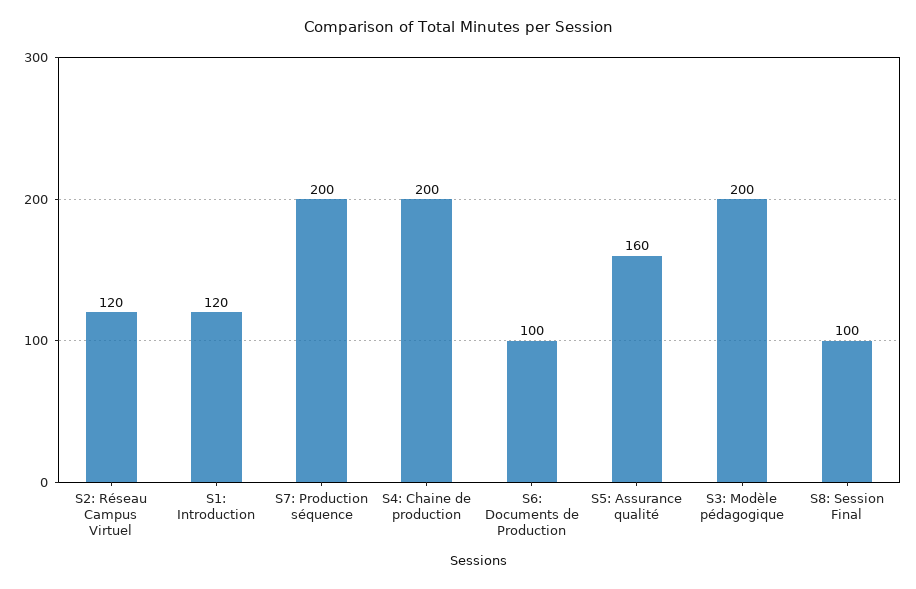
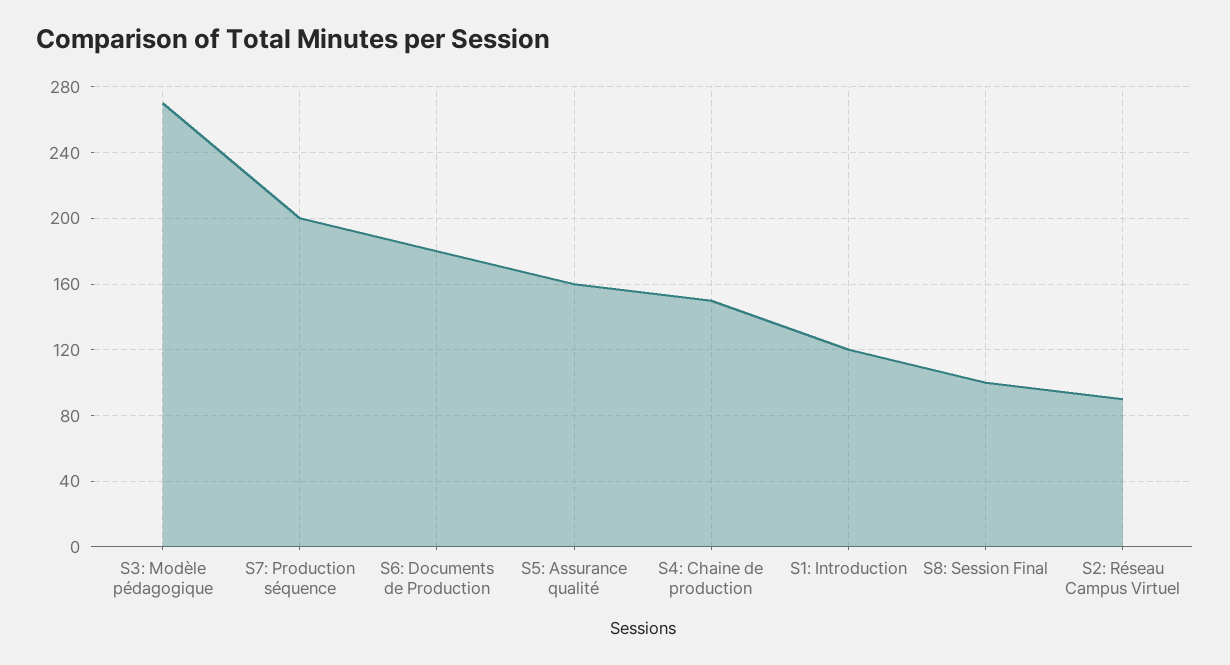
  {
-   "S2: Réseau Campus Virtuel": 120,
+   "S2: Réseau Campus Virtuel": 90,
    "S1: Introduction": 120,
    "S7: Production séquence": 200,
-   "S4: Chaine de production": 200,
+   "S4: Chaine de production": 150,
-   "S6: Documents de Production": 100,
+   "S6: Documents de Production": 180,
    "S5: Assurance qualité": 160,
-   "S3: Modèle pédagogique": 200,
+   "S3: Modèle pédagogique": 270,
    "S8: Session Final": 100
  }

